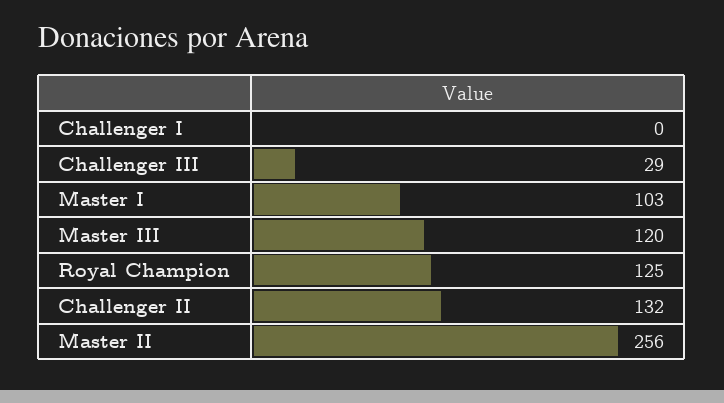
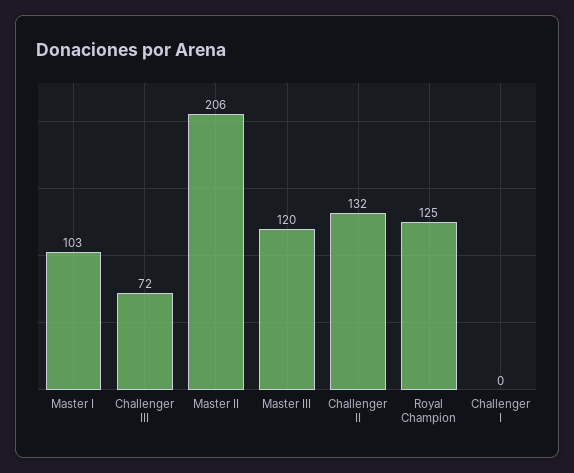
  {
    "Challenger I": 0,
-   "Challenger III": 29,
+   "Challenger III": 72,
    "Master I": 103,
    "Master III": 120,
    "Royal Champion": 125,
    "Challenger II": 132,
-   "Master II": 256
+   "Master II": 206
  }

